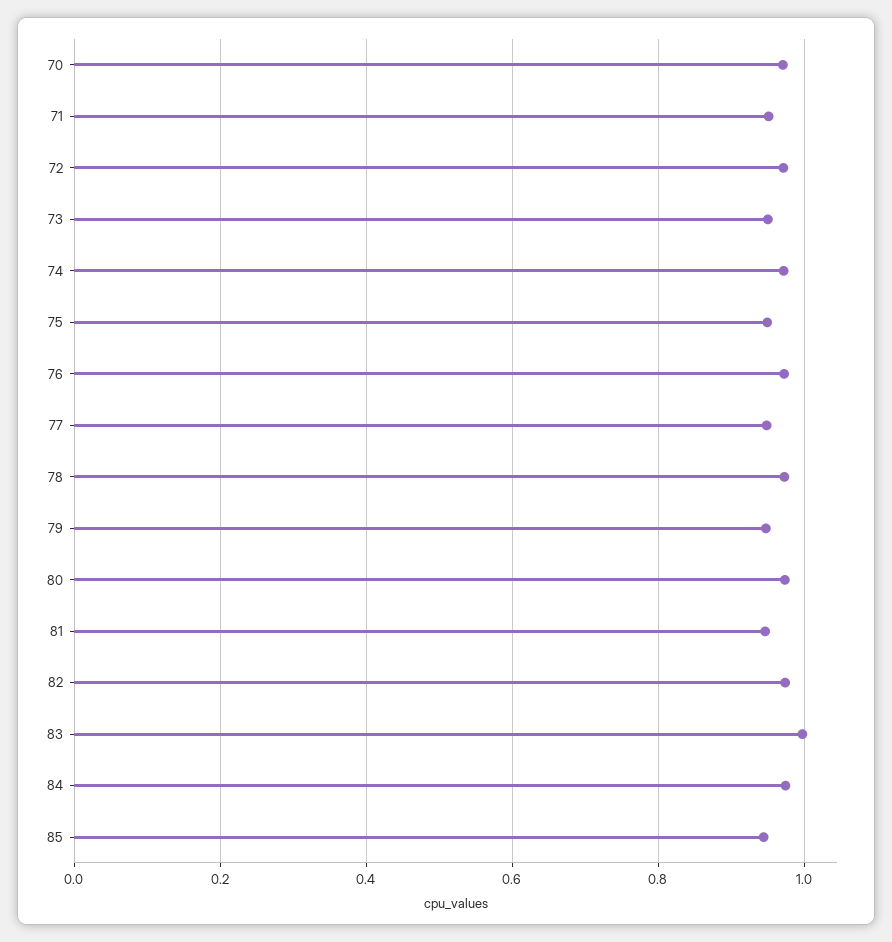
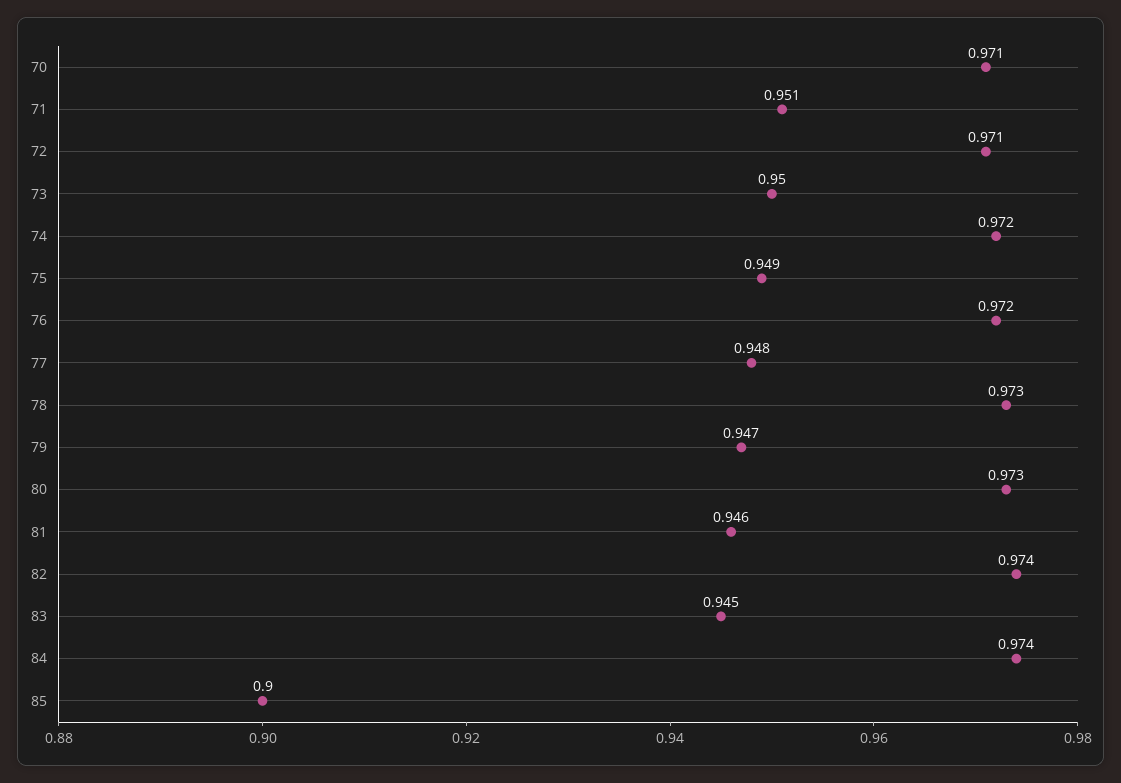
  {
    "70": 0.971,
    "71": 0.951,
    "72": 0.971,
    "73": 0.95,
    "74": 0.972,
    "75": 0.949,
    "76": 0.972,
    "77": 0.948,
    "78": 0.973,
    "79": 0.947,
    "80": 0.973,
    "81": 0.946,
    "82": 0.974,
-   "83": 1,
+   "83": 0.945,
    "84": 0.974,
-   "85": 0.94
+   "85": 0.9
  }

